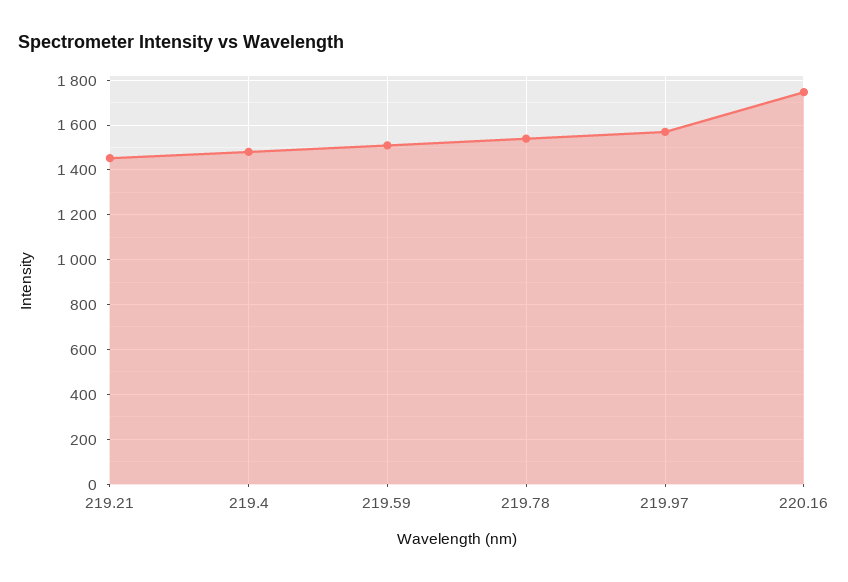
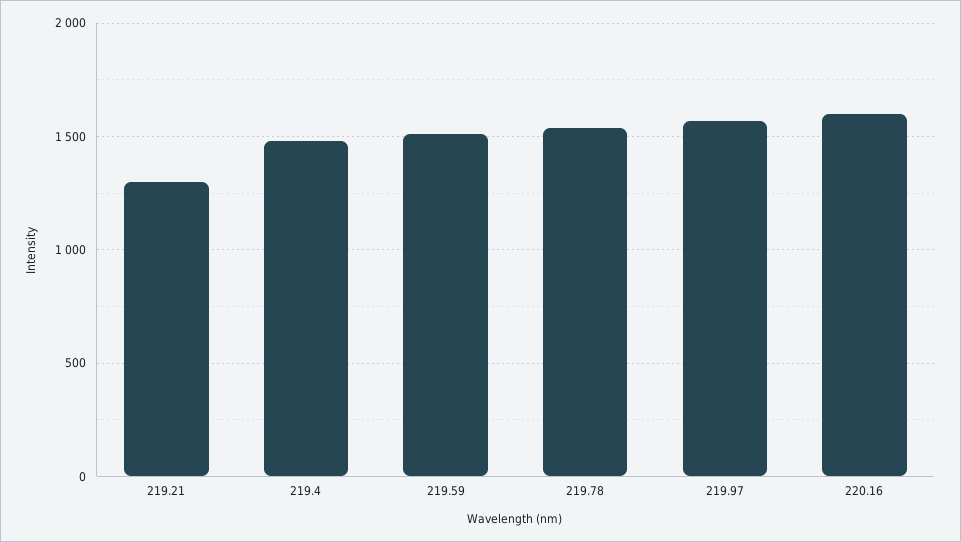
  {
-   "219.21": 1450,
+   "219.21": 1300,
    "219.4": 1500,
    "219.59": 1500,
    "219.78": 1550,
    "219.97": 1550,
-   "220.16": 1750
+   "220.16": 1600
  }

